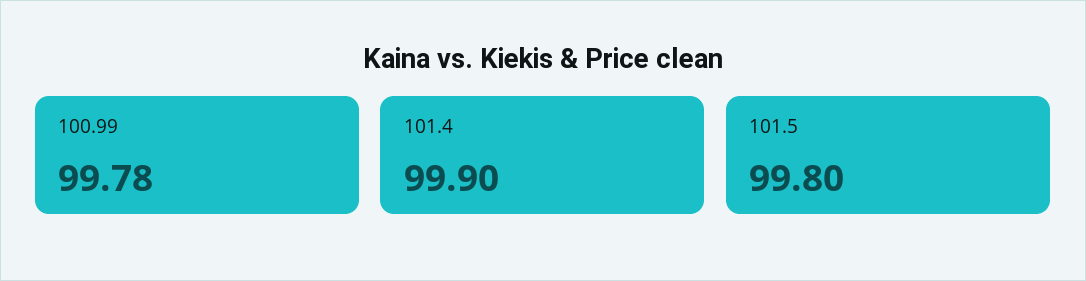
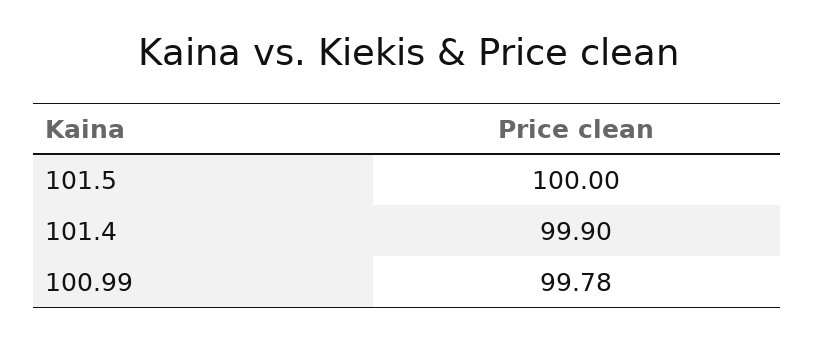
  {
    "100.99": 99.78,
    "101.4": 99.9,
-   "101.5": 99.8
+   "101.5": 100
  }

